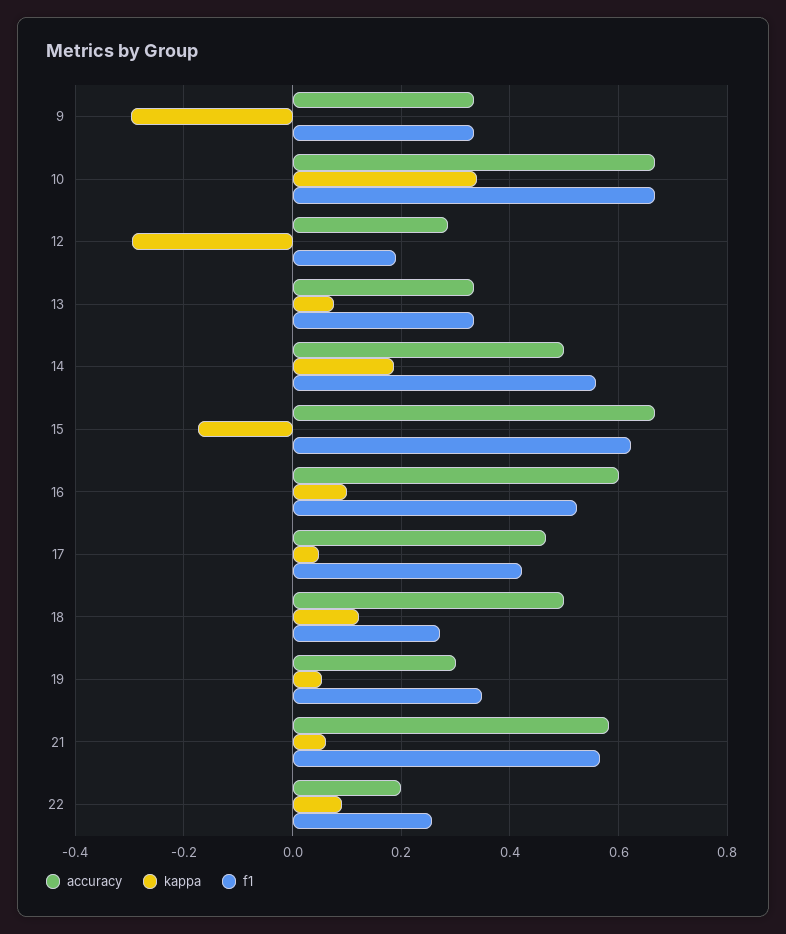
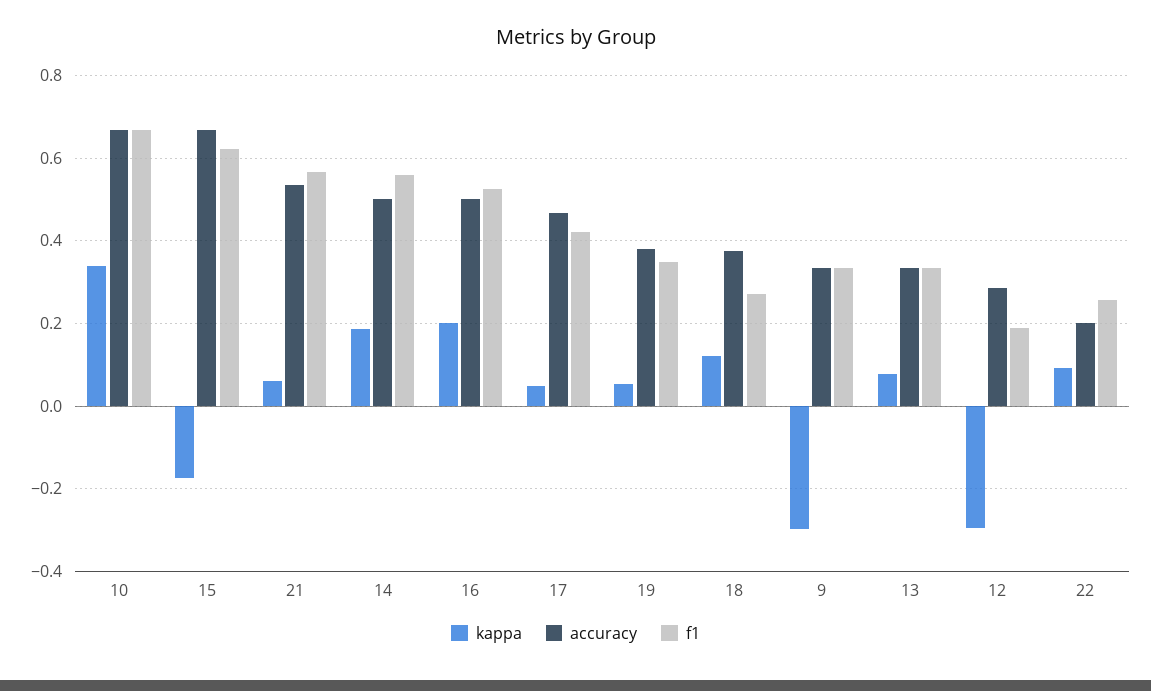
  {
    "accuracy": {
      "9": 0.34,
      "10": 0.66,
      "12": 0.28,
      "13": 0.34,
      "14": 0.5,
      "15": 0.66,
-     "16": 0.6,
+     "16": 0.5,
      "17": 0.46,
-     "18": 0.5,
+     "18": 0.38,
-     "19": 0.3,
+     "19": 0.38,
-     "21": 0.58,
+     "21": 0.54,
      "22": 0.2
    },
    "kappa": {
      "9": -0.3,
      "10": 0.34,
      "12": -0.3,
      "13": 0.08,
      "14": 0.18,
      "15": -0.18,
-     "16": 0.1,
+     "16": 0.2,
      "17": 0.04,
      "18": 0.12,
      "19": 0.06,
      "21": 0.06,
      "22": 0.1
    },
    "f1": {
      "9": 0.34,
      "10": 0.66,
      "12": 0.2,
      "13": 0.34,
      "14": 0.56,
      "15": 0.62,
      "16": 0.52,
      "17": 0.42,
      "18": 0.28,
      "19": 0.34,
      "21": 0.56,
      "22": 0.26
    }
  }

